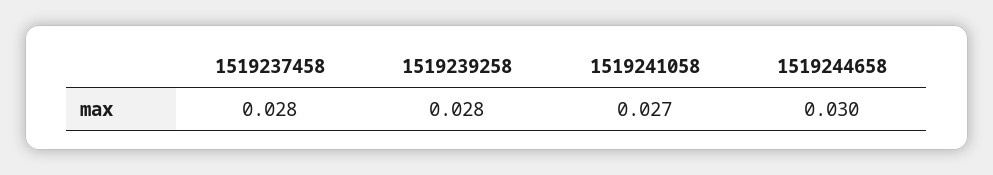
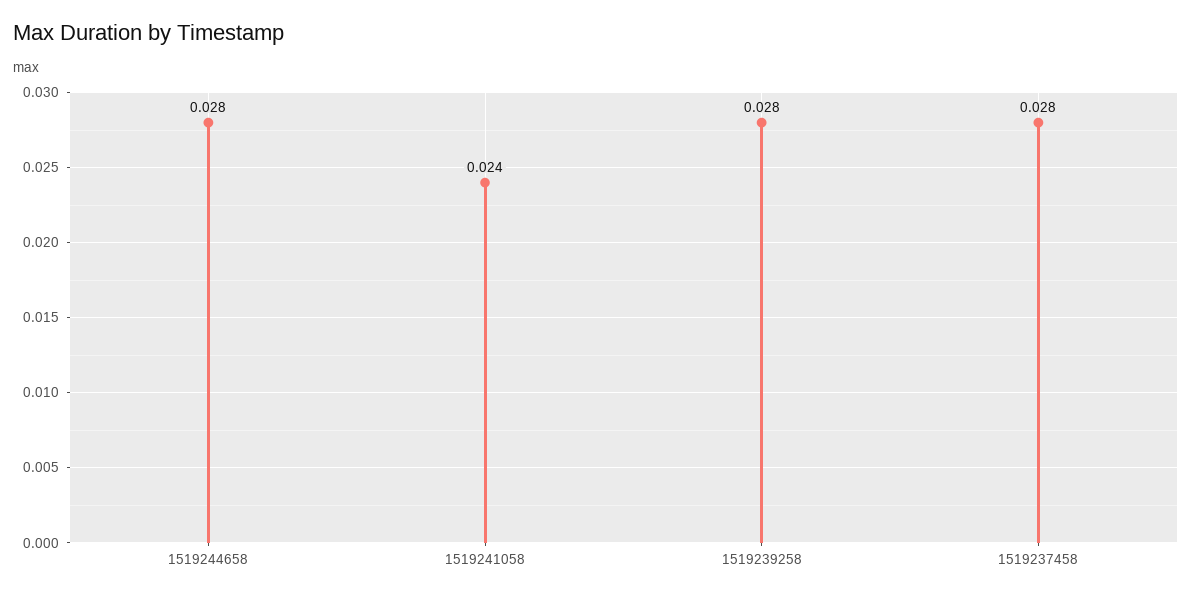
  {
    "1519237458": 0.028,
    "1519239258": 0.028,
-   "1519241058": 0.027,
+   "1519241058": 0.024,
-   "1519244658": 0.03
+   "1519244658": 0.028
  }

